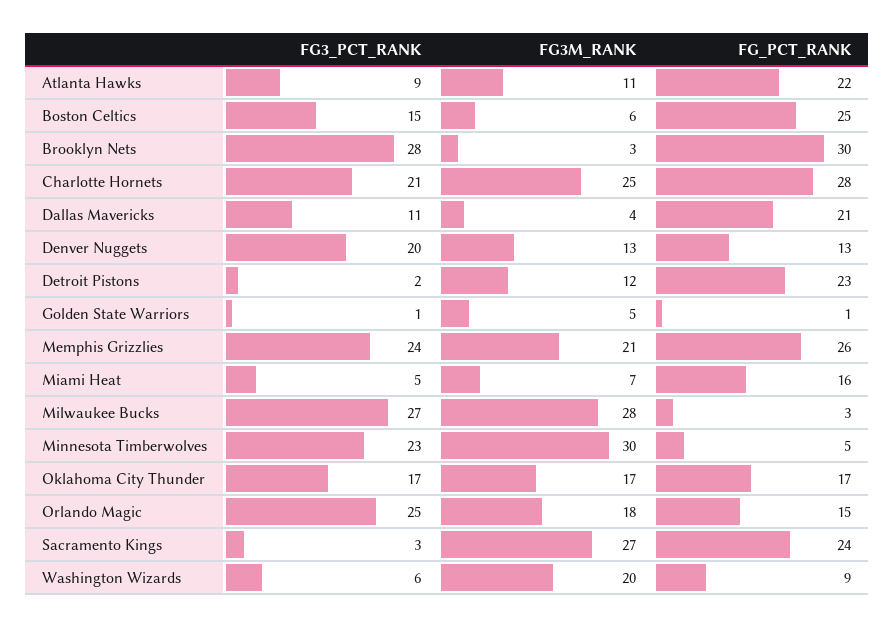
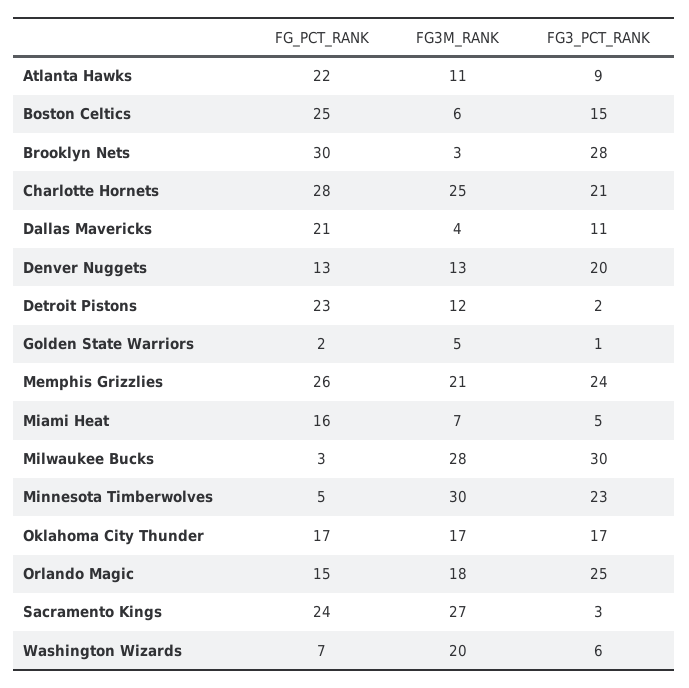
  {
    "FG3_PCT_RANK": {
      "Atlanta Hawks": 9,
      "Boston Celtics": 15,
      "Brooklyn Nets": 28,
      "Charlotte Hornets": 21,
      "Dallas Mavericks": 11,
      "Denver Nuggets": 20,
      "Detroit Pistons": 2,
      "Golden State Warriors": 1,
      "Memphis Grizzlies": 24,
      "Miami Heat": 5,
-     "Milwaukee Bucks": 27,
+     "Milwaukee Bucks": 30,
      "Minnesota Timberwolves": 23,
      "Oklahoma City Thunder": 17,
      "Orlando Magic": 25,
      "Sacramento Kings": 3,
      "Washington Wizards": 6
    },
    "FG3M_RANK": {
      "Atlanta Hawks": 11,
      "Boston Celtics": 6,
      "Brooklyn Nets": 3,
      "Charlotte Hornets": 25,
      "Dallas Mavericks": 4,
      "Denver Nuggets": 13,
      "Detroit Pistons": 12,
      "Golden State Warriors": 5,
      "Memphis Grizzlies": 21,
      "Miami Heat": 7,
      "Milwaukee Bucks": 28,
      "Minnesota Timberwolves": 30,
      "Oklahoma City Thunder": 17,
      "Orlando Magic": 18,
      "Sacramento Kings": 27,
      "Washington Wizards": 20
    },
    "FG_PCT_RANK": {
      "Atlanta Hawks": 22,
      "Boston Celtics": 25,
      "Brooklyn Nets": 30,
      "Charlotte Hornets": 28,
      "Dallas Mavericks": 21,
      "Denver Nuggets": 13,
      "Detroit Pistons": 23,
-     "Golden State Warriors": 1,
+     "Golden State Warriors": 2,
      "Memphis Grizzlies": 26,
      "Miami Heat": 16,
      "Milwaukee Bucks": 3,
      "Minnesota Timberwolves": 5,
      "Oklahoma City Thunder": 17,
      "Orlando Magic": 15,
      "Sacramento Kings": 24,
-     "Washington Wizards": 9
+     "Washington Wizards": 7
    }
  }

